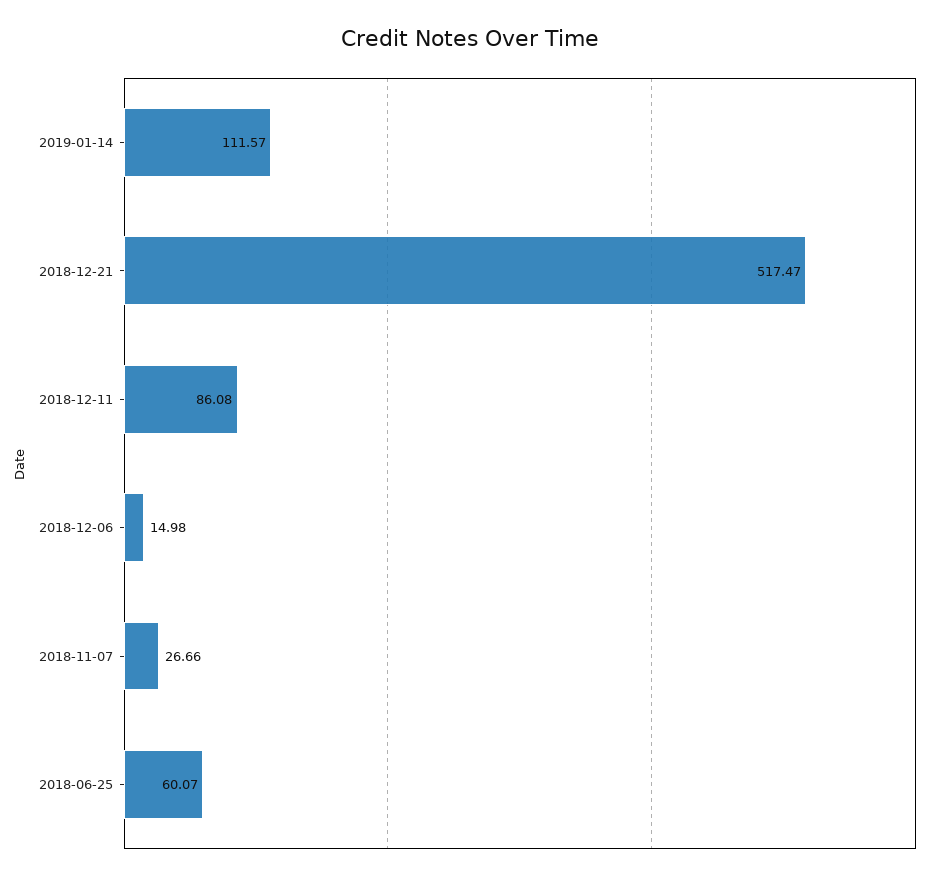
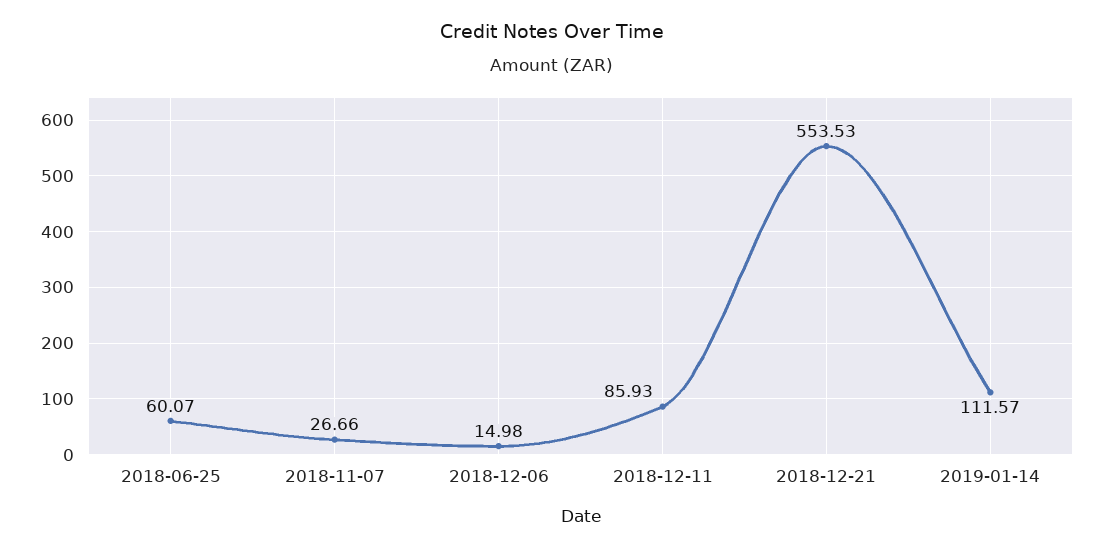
  {
    "2019-01-14": 111.57,
-   "2018-12-21": 517.47,
+   "2018-12-21": 553.53,
-   "2018-12-11": 86.08,
+   "2018-12-11": 85.93,
    "2018-12-06": 14.98,
    "2018-11-07": 26.66,
    "2018-06-25": 60.07
  }

